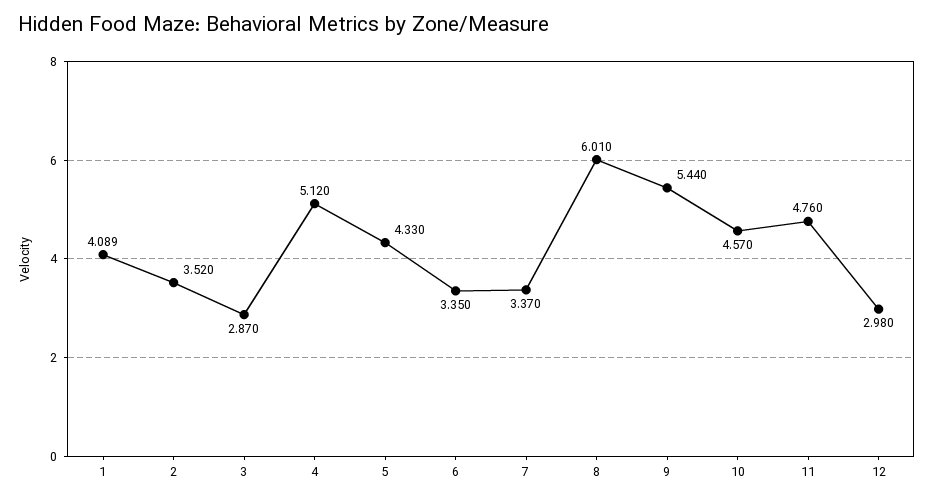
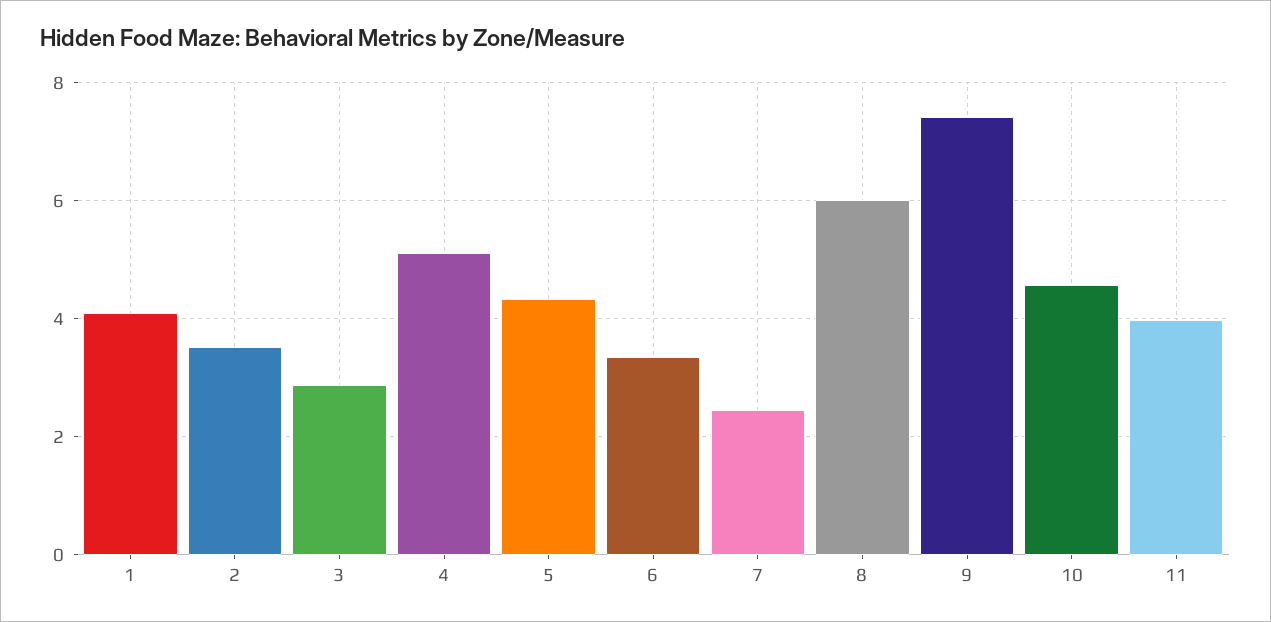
  {
    "1": 4.089,
    "2": 3.52,
    "3": 2.87,
    "4": 5.12,
    "5": 4.33,
    "6": 3.35,
-   "7": 3.37,
+   "7": 2.4,
    "8": 6.01,
-   "9": 5.44,
+   "9": 7.4,
    "10": 4.57,
-   "11": 4.76,
+   "11": 4
-   "12": 2.98
  }

